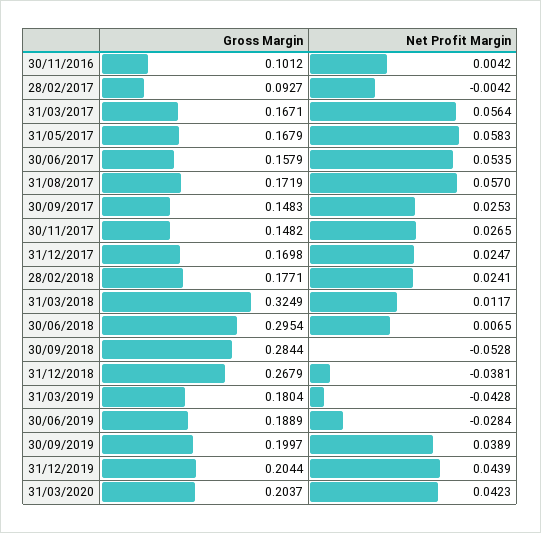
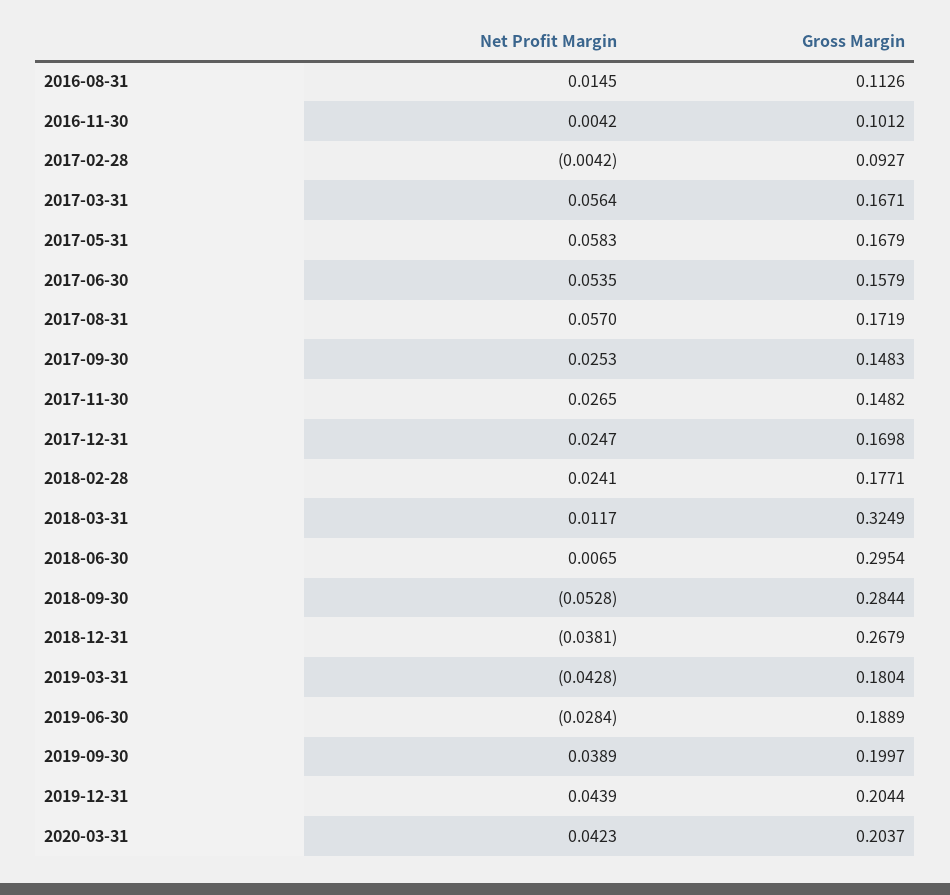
  {
    "Gross Margin": {
      "30/11/2016": 0.1012,
      "28/02/2017": 0.0927,
      "31/03/2017": 0.1671,
      "31/05/2017": 0.1679,
      "30/06/2017": 0.1579,
      "31/08/2017": 0.1719,
      "30/09/2017": 0.1483,
      "30/11/2017": 0.1482,
      "31/12/2017": 0.1698,
      "28/02/2018": 0.1771,
      "31/03/2018": 0.3249,
      "30/06/2018": 0.2954,
      "30/09/2018": 0.2844,
      "31/12/2018": 0.2679,
      "31/03/2019": 0.1804,
      "30/06/2019": 0.1889,
      "30/09/2019": 0.1997,
      "31/12/2019": 0.2044,
-     "31/03/2020": 0.2037
+     "31/03/2020": 0.2037,
+     "2016-08-31": 0.1126
    },
    "Net Profit Margin": {
      "30/11/2016": 0.0042,
      "28/02/2017": -0.0042,
      "31/03/2017": 0.0564,
      "31/05/2017": 0.0583,
      "30/06/2017": 0.0535,
      "31/08/2017": 0.057,
      "30/09/2017": 0.0253,
      "30/11/2017": 0.0265,
      "31/12/2017": 0.0247,
      "28/02/2018": 0.0241,
      "31/03/2018": 0.0117,
      "30/06/2018": 0.0065,
      "30/09/2018": -0.0528,
      "31/12/2018": -0.0381,
      "31/03/2019": -0.0428,
      "30/06/2019": -0.0284,
      "30/09/2019": 0.0389,
      "31/12/2019": 0.0439,
-     "31/03/2020": 0.0423
+     "31/03/2020": 0.0423,
+     "2016-08-31": 0.0145
    }
  }

